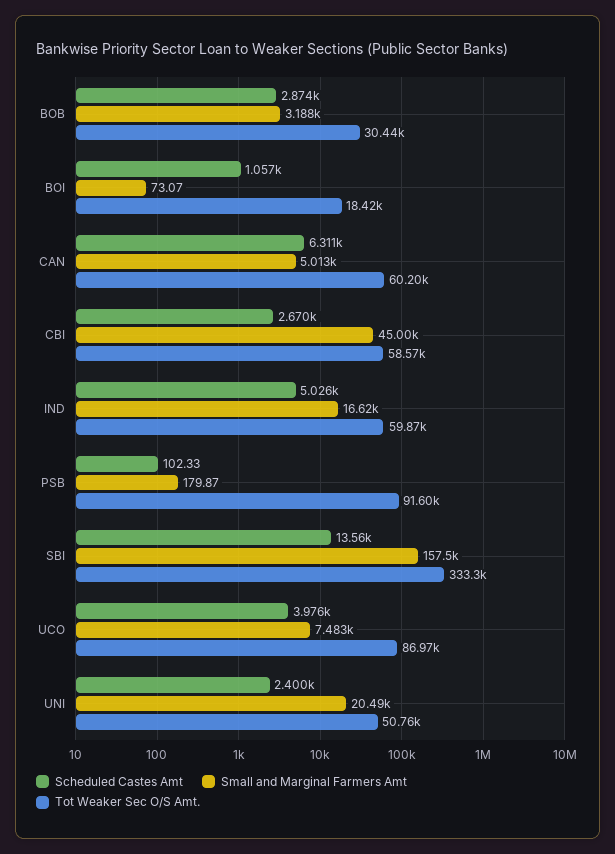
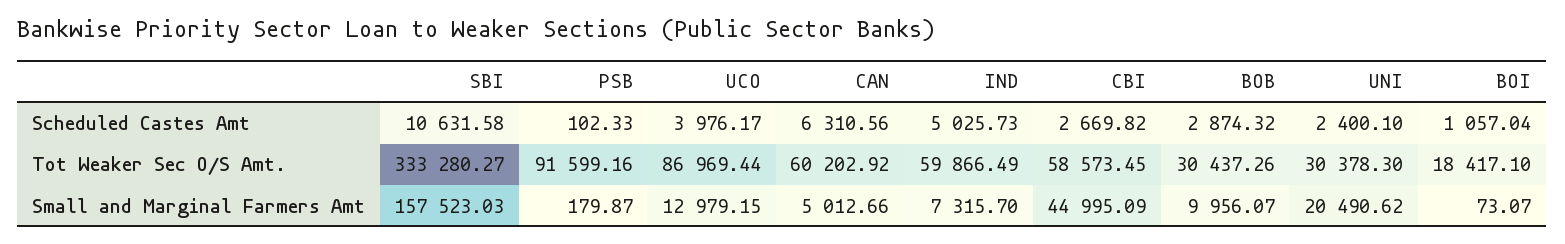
  {
    "Scheduled Castes Amt": {
      "BOB": 2874.32,
      "BOI": 1057.04,
      "CAN": 6310.56,
      "CBI": 2669.82,
      "IND": 5025.73,
      "PSB": 102.33,
-     "SBI": 13560,
+     "SBI": 10631.58,
      "UCO": 3976.17,
      "UNI": 2400.1
    },
    "Small and Marginal Farmers Amt": {
-     "BOB": 3188,
+     "BOB": 9956.07,
      "BOI": 73.07,
      "CAN": 5012.66,
      "CBI": 44995.09,
-     "IND": 16620,
+     "IND": 7315.7,
      "PSB": 179.87,
      "SBI": 157523.03,
-     "UCO": 7483,
+     "UCO": 12979.15,
      "UNI": 20490.62
    },
    "Tot Weaker Sec O/S Amt.": {
      "BOB": 30437.26,
      "BOI": 18417.1,
      "CAN": 60202.92,
      "CBI": 58573.45,
      "IND": 59866.49,
      "PSB": 91599.16,
      "SBI": 333280.27,
      "UCO": 86969.44,
-     "UNI": 50760
+     "UNI": 30378.3
    }
  }

